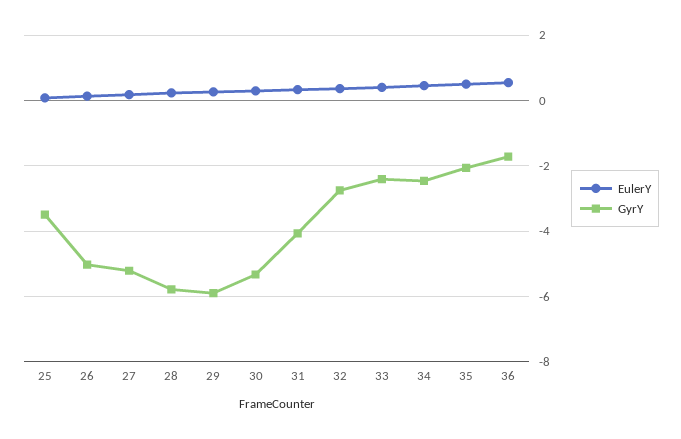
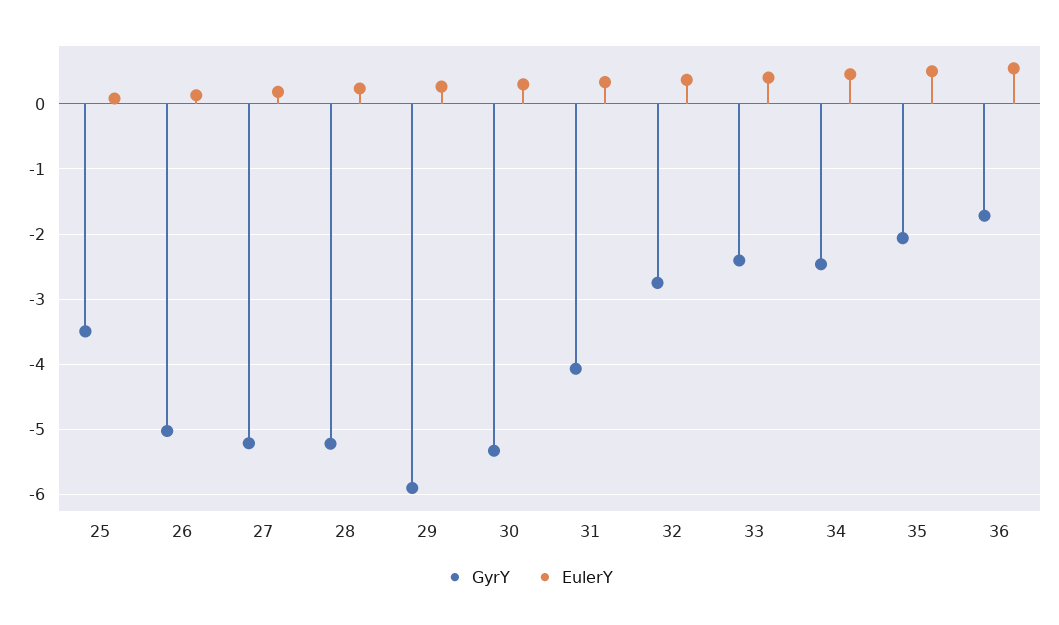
  {
    "EulerY": {
      "25": 0.1,
      "26": 0.1,
      "27": 0.2,
      "28": 0.2,
      "29": 0.3,
      "30": 0.3,
      "31": 0.3,
      "32": 0.4,
      "33": 0.4,
      "34": 0.5,
      "35": 0.5,
      "36": 0.5
    },
    "GyrY": {
      "25": -3.5,
      "26": -5,
      "27": -5.2,
-     "28": -5.8,
+     "28": -5.2,
      "29": -5.9,
      "30": -5.3,
      "31": -4.1,
      "32": -2.8,
      "33": -2.4,
      "34": -2.5,
      "35": -2.1,
      "36": -1.7
    }
  }

